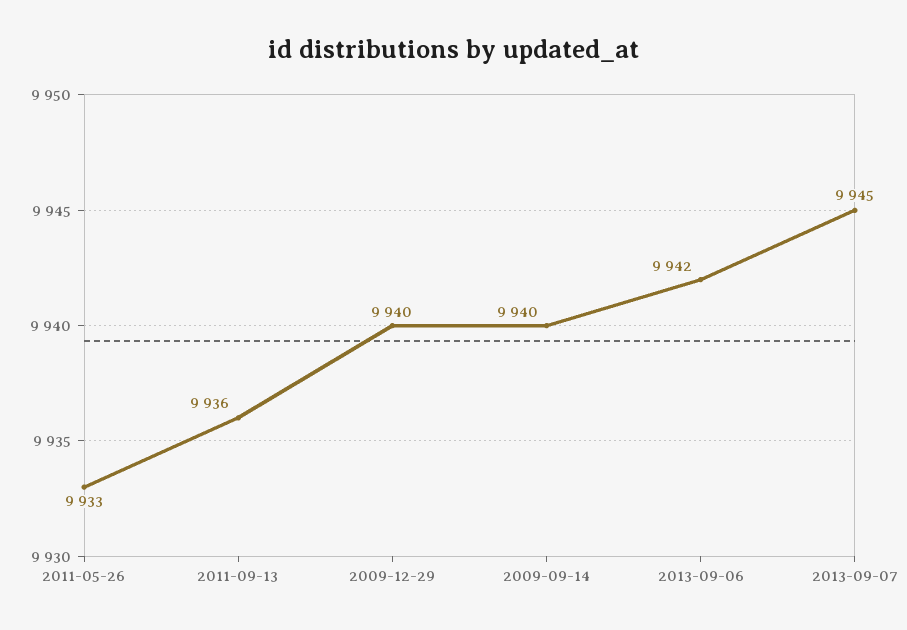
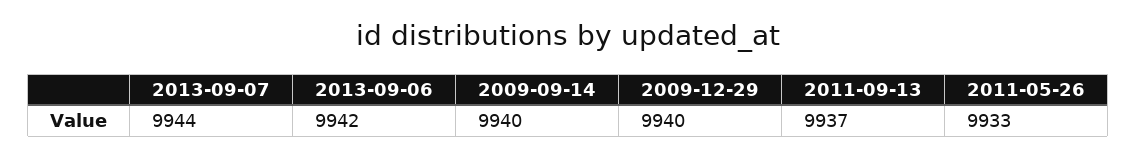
  {
    "2011-05-26": 9933,
-   "2011-09-13": 9936,
+   "2011-09-13": 9937,
    "2009-12-29": 9940,
    "2009-09-14": 9940,
    "2013-09-06": 9942,
-   "2013-09-07": 9945
+   "2013-09-07": 9944
  }

